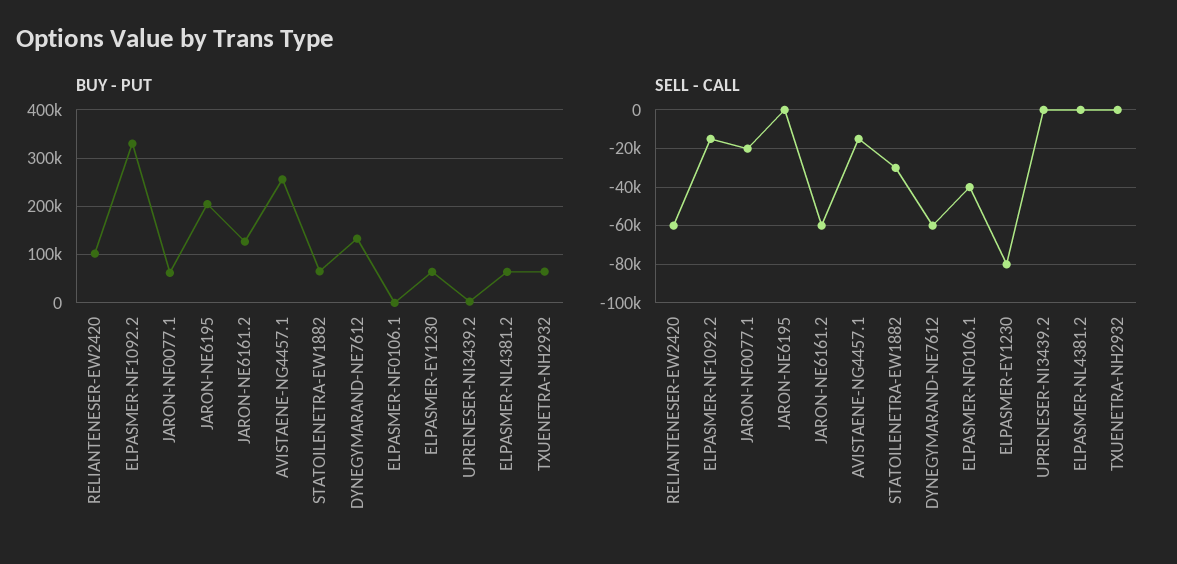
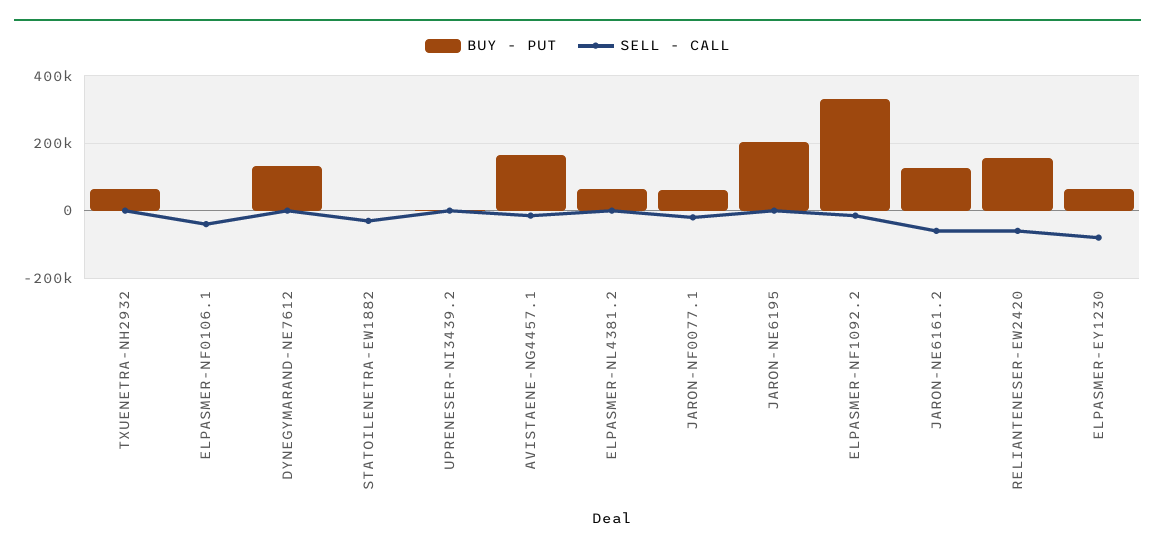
  {
    "BUY - PUT": {
-     "RELIANTENESER-EW2420": 100000,
+     "RELIANTENESER-EW2420": 160000,
      "ELPASMER-NF1092.2": 340000,
      "JARON-NF0077.1": 60000,
      "JARON-NE6195": 200000,
      "JARON-NE6161.2": 120000,
-     "AVISTAENE-NG4457.1": 260000,
+     "AVISTAENE-NG4457.1": 160000,
-     "STATOILENETRA-EW1882": 60000,
+     "STATOILENETRA-EW1882": 0,
      "DYNEGYMARAND-NE7612": 140000,
      "ELPASMER-NF0106.1": 0,
      "ELPASMER-EY1230": 60000,
      "UPRENESER-NI3439.2": 0,
      "ELPASMER-NL4381.2": 60000,
      "TXUENETRA-NH2932": 60000
    },
    "SELL - CALL": {
      "RELIANTENESER-EW2420": -60000,
      "ELPASMER-NF1092.2": -15000,
      "JARON-NF0077.1": -20000,
      "JARON-NE6195": 0,
      "JARON-NE6161.2": -60000,
      "AVISTAENE-NG4457.1": -15000,
      "STATOILENETRA-EW1882": -30000,
-     "DYNEGYMARAND-NE7612": -60000,
+     "DYNEGYMARAND-NE7612": 0,
      "ELPASMER-NF0106.1": -40000,
      "ELPASMER-EY1230": -80000,
      "UPRENESER-NI3439.2": 0,
      "ELPASMER-NL4381.2": 0,
      "TXUENETRA-NH2932": 0
    }
  }

